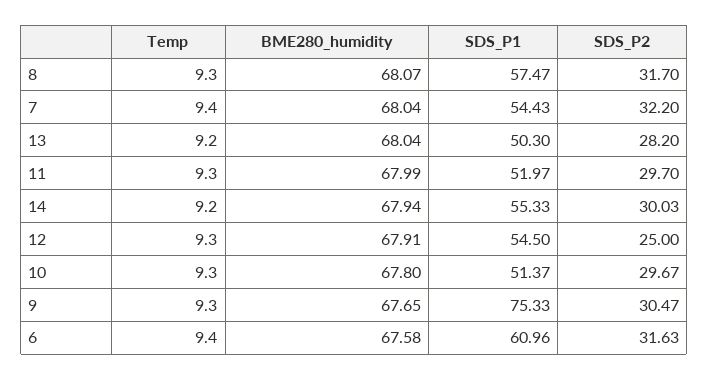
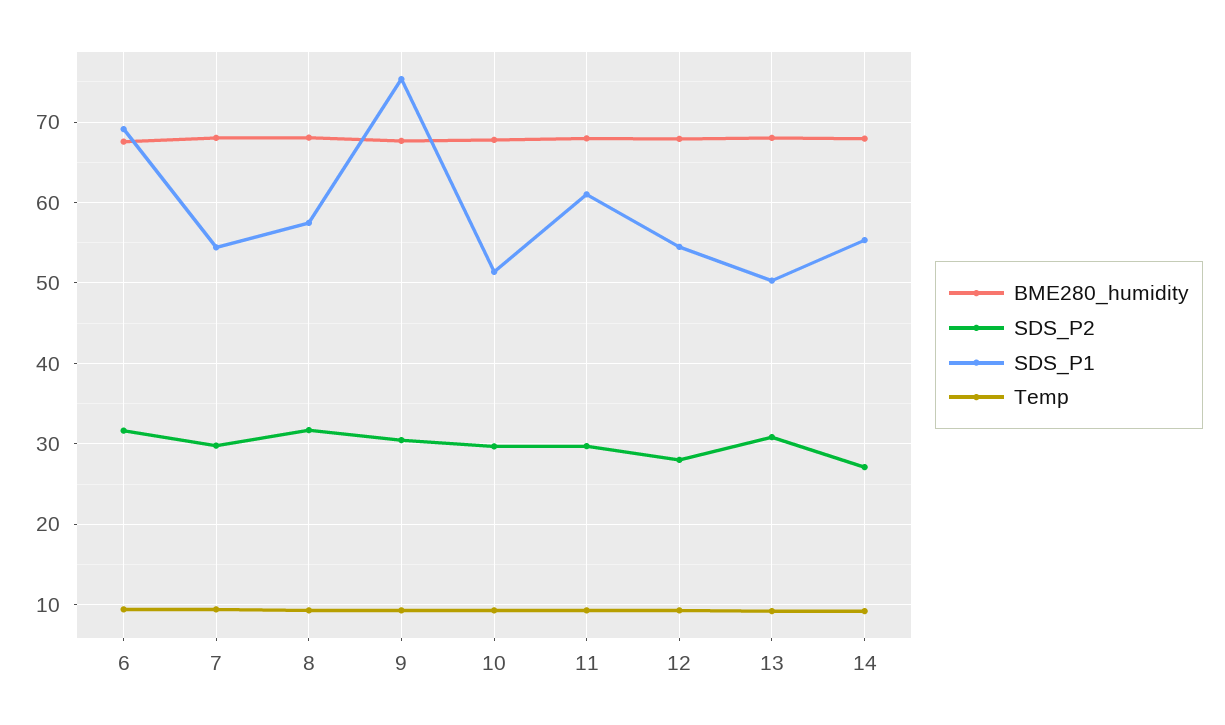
  {
    "Temp": {
      "8": 9.3,
      "7": 9.4,
      "13": 9.2,
      "11": 9.3,
      "14": 9.2,
      "12": 9.3,
      "10": 9.3,
      "9": 9.3,
      "6": 9.4
    },
    "BME280_humidity": {
      "8": 68.07,
      "7": 68.04,
      "13": 68.04,
      "11": 67.99,
      "14": 67.94,
      "12": 67.91,
      "10": 67.8,
      "9": 67.65,
      "6": 67.58
    },
    "SDS_P1": {
      "8": 57.47,
      "7": 54.43,
      "13": 50.3,
-     "11": 51.97,
+     "11": 61,
      "14": 55.33,
      "12": 54.5,
      "10": 51.37,
      "9": 75.33,
-     "6": 60.96
+     "6": 69
    },
    "SDS_P2": {
      "8": 31.7,
-     "7": 32.2,
+     "7": 30,
-     "13": 28.2,
+     "13": 31,
      "11": 29.7,
-     "14": 30.03,
+     "14": 27,
-     "12": 25,
+     "12": 28,
      "10": 29.67,
      "9": 30.47,
      "6": 31.63
    }
  }

